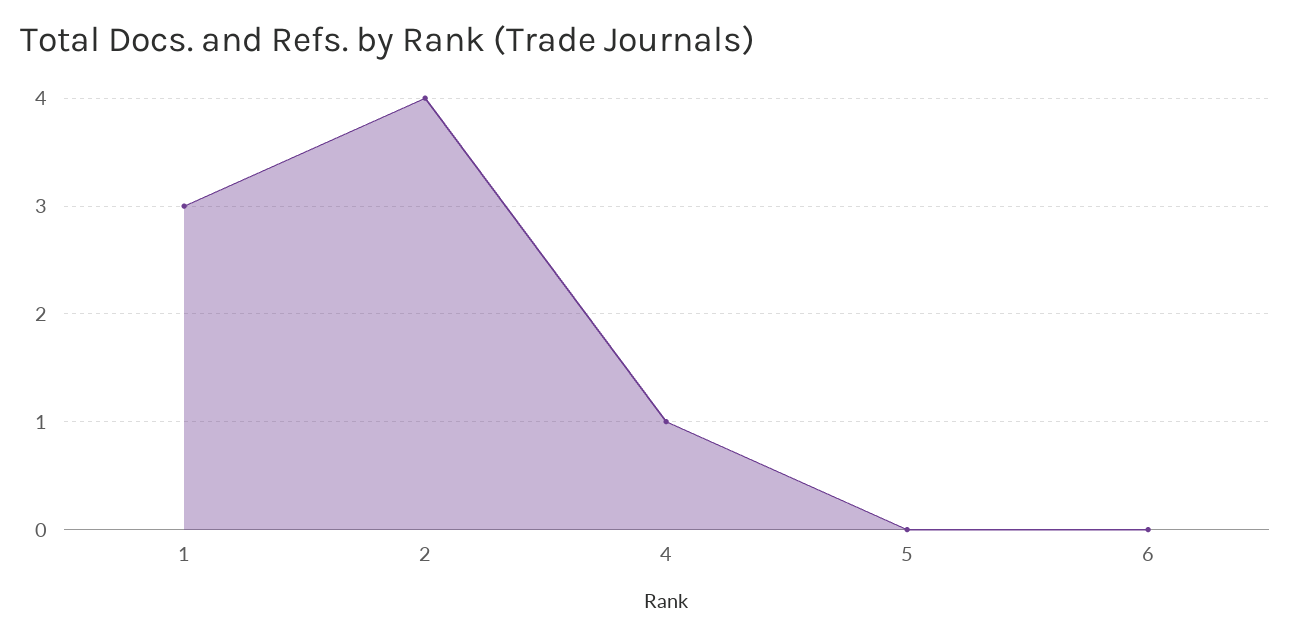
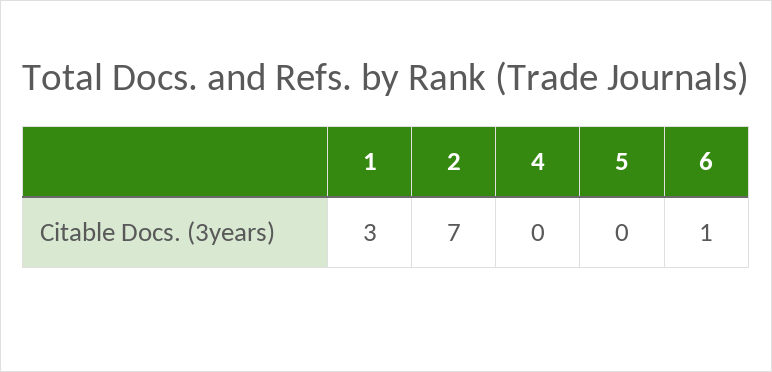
  {
    "1": 3,
-   "2": 4,
+   "2": 7,
-   "4": 1,
+   "4": 0,
    "5": 0,
-   "6": 0
+   "6": 1
  }

